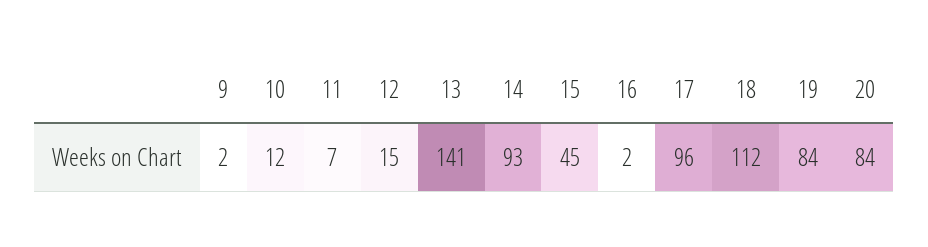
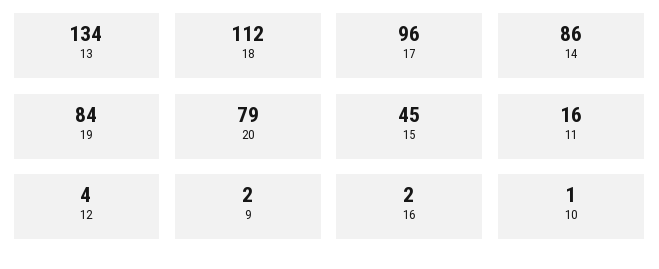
  {
    "9": 2,
-   "10": 12,
+   "10": 1,
-   "11": 7,
+   "11": 16,
-   "12": 15,
+   "12": 4,
-   "13": 141,
+   "13": 134,
-   "14": 93,
+   "14": 86,
    "15": 45,
    "16": 2,
    "17": 96,
    "18": 112,
    "19": 84,
-   "20": 84
+   "20": 79
  }

